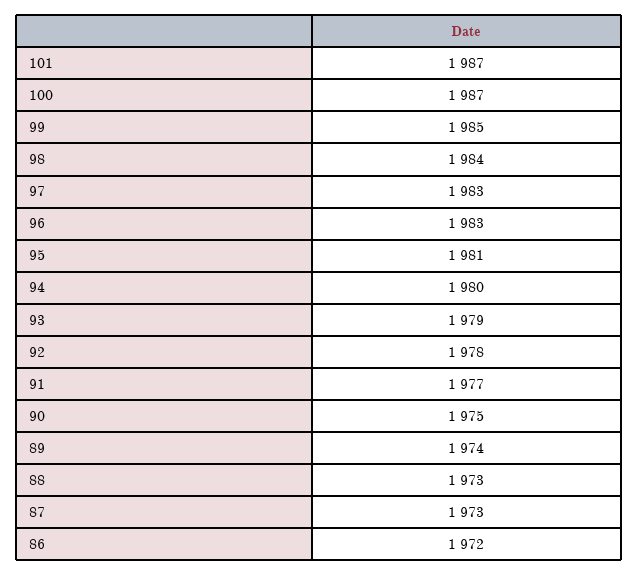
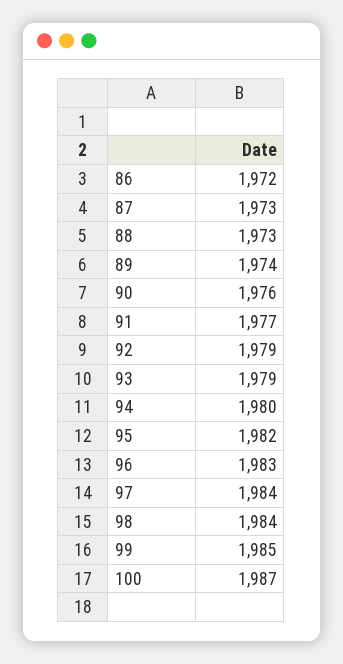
  {
-   "101": 1987,
    "100": 1987,
    "99": 1985,
    "98": 1984,
-   "97": 1983,
+   "97": 1984,
    "96": 1983,
-   "95": 1981,
+   "95": 1982,
    "94": 1980,
    "93": 1979,
-   "92": 1978,
+   "92": 1979,
    "91": 1977,
-   "90": 1975,
+   "90": 1976,
    "89": 1974,
    "88": 1973,
    "87": 1973,
    "86": 1972
  }

